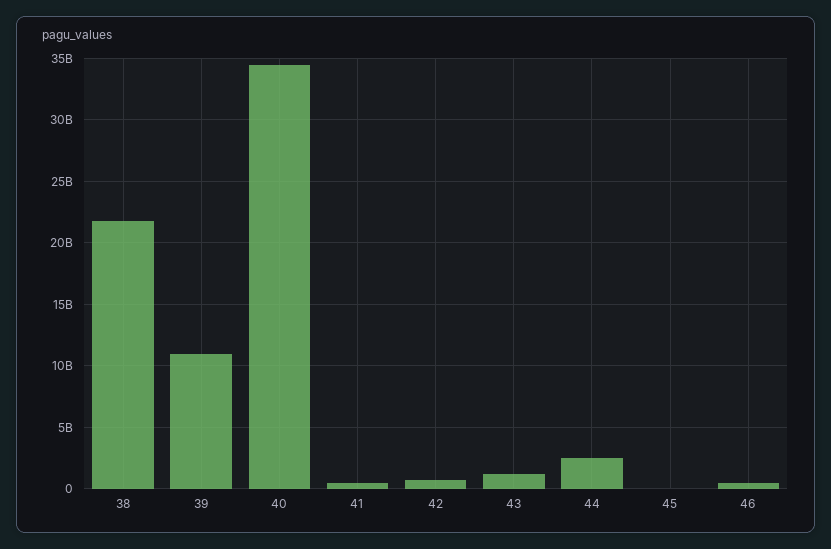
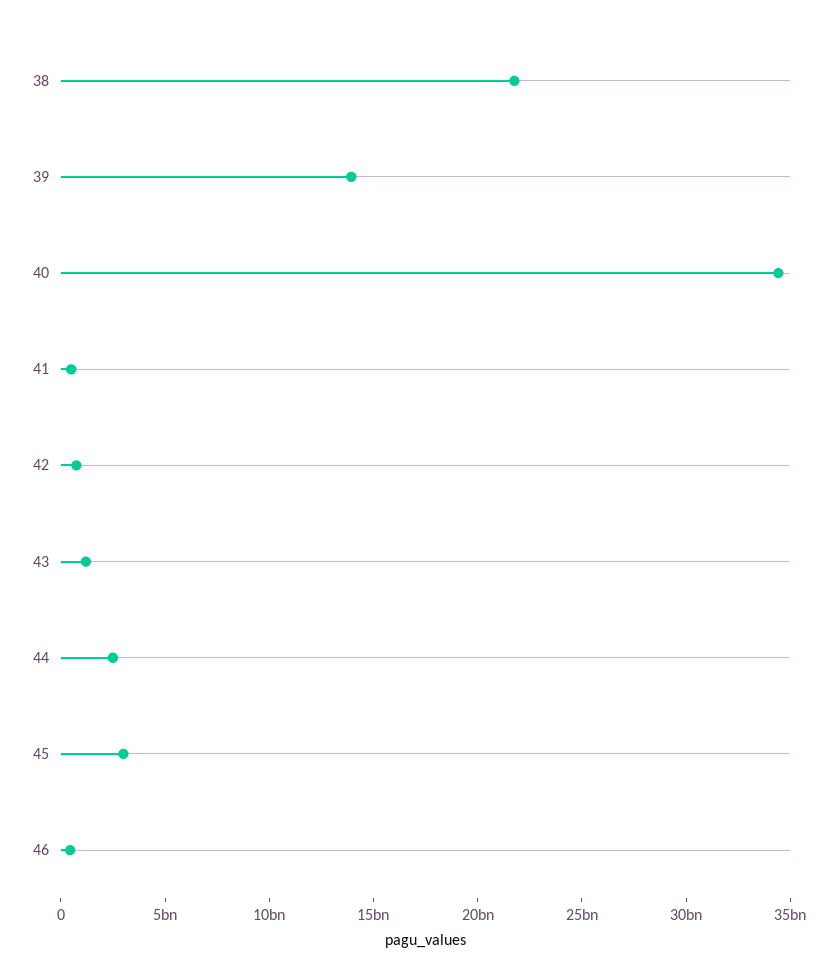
  {
    "38": 22000000000,
-   "39": 11000000000,
+   "39": 14000000000,
    "40": 34500000000,
    "41": 500000000,
    "42": 1000000000,
    "43": 1000000000,
    "44": 2500000000,
-   "45": 0,
+   "45": 3000000000,
    "46": 500000000
  }

